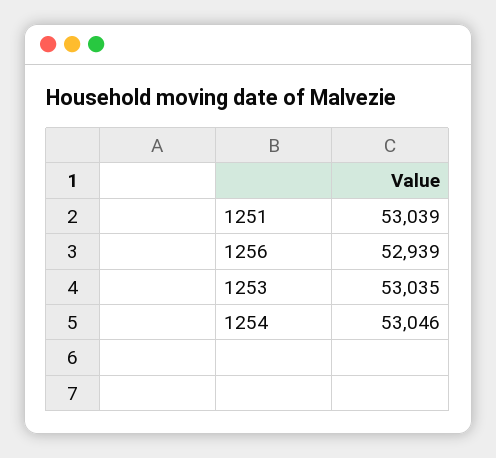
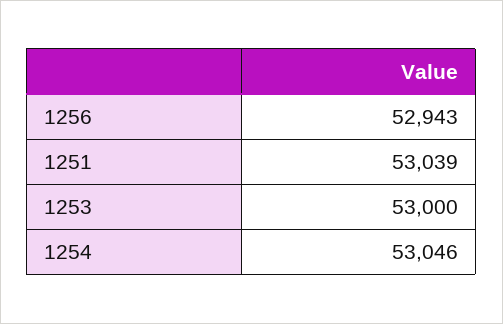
  {
    "1251": 53039,
-   "1256": 52939,
+   "1256": 52943,
-   "1253": 53035,
+   "1253": 53000,
    "1254": 53046
  }

